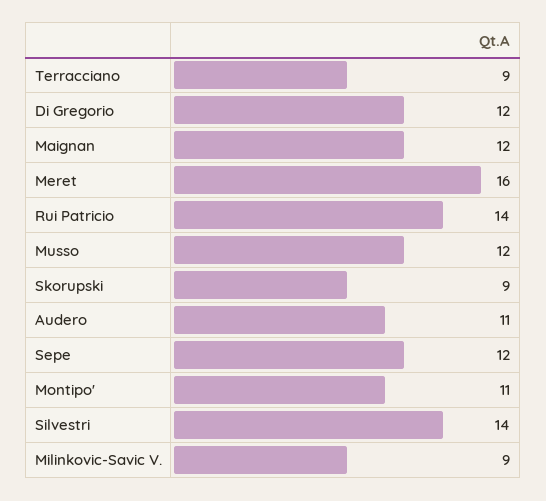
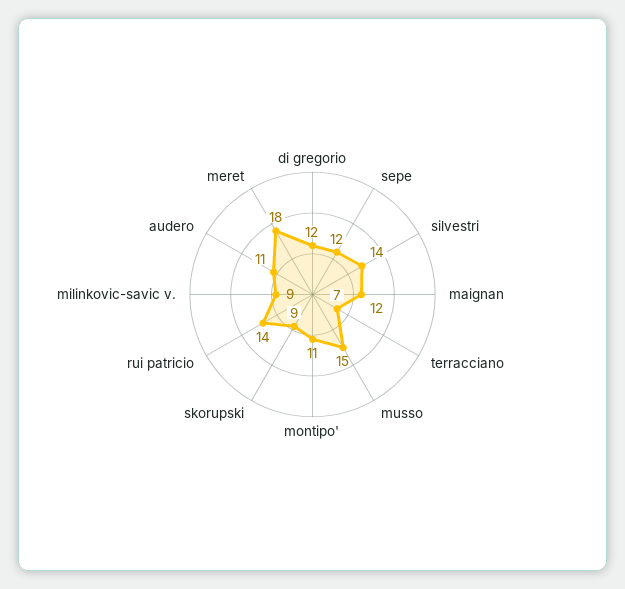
  {
-   "Terracciano": 9,
+   "Terracciano": 7,
    "Di Gregorio": 12,
    "Maignan": 12,
-   "Meret": 16,
+   "Meret": 18,
    "Rui Patricio": 14,
-   "Musso": 12,
+   "Musso": 15,
    "Skorupski": 9,
    "Audero": 11,
    "Sepe": 12,
    "Montipo'": 11,
    "Silvestri": 14,
    "Milinkovic-Savic V.": 9
  }

